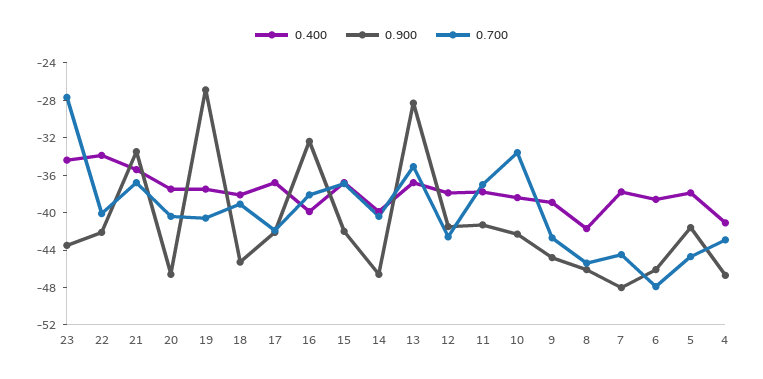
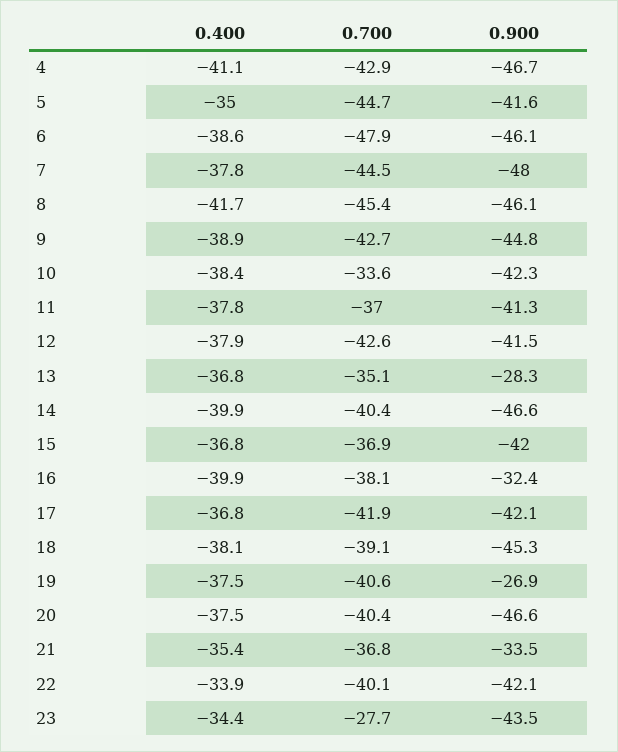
  {
    "0.400": {
      "23": -34.4,
      "22": -33.9,
      "21": -35.4,
      "20": -37.5,
      "19": -37.5,
      "18": -38.1,
      "17": -36.8,
      "16": -39.9,
      "15": -36.8,
      "14": -39.9,
      "13": -36.8,
      "12": -37.9,
      "11": -37.8,
      "10": -38.4,
      "9": -38.9,
      "8": -41.7,
      "7": -37.8,
      "6": -38.6,
-     "5": -38,
+     "5": -35,
      "4": -41.1
    },
    "0.900": {
      "23": -43.5,
      "22": -42.1,
      "21": -33.5,
      "20": -46.6,
      "19": -26.9,
      "18": -45.3,
      "17": -42.1,
      "16": -32.4,
      "15": -42,
      "14": -46.6,
      "13": -28.3,
      "12": -41.5,
      "11": -41.3,
      "10": -42.3,
      "9": -44.8,
      "8": -46.1,
      "7": -48,
      "6": -46.1,
      "5": -41.6,
      "4": -46.7
    },
    "0.700": {
      "23": -27.7,
      "22": -40.1,
      "21": -36.8,
      "20": -40.4,
      "19": -40.6,
      "18": -39.1,
      "17": -41.9,
      "16": -38.1,
      "15": -36.9,
      "14": -40.4,
      "13": -35.1,
      "12": -42.6,
      "11": -37,
      "10": -33.6,
      "9": -42.7,
      "8": -45.4,
      "7": -44.5,
      "6": -47.9,
      "5": -44.7,
      "4": -42.9
    }
  }

